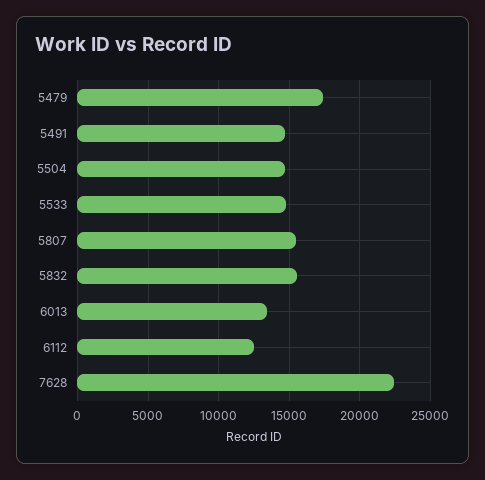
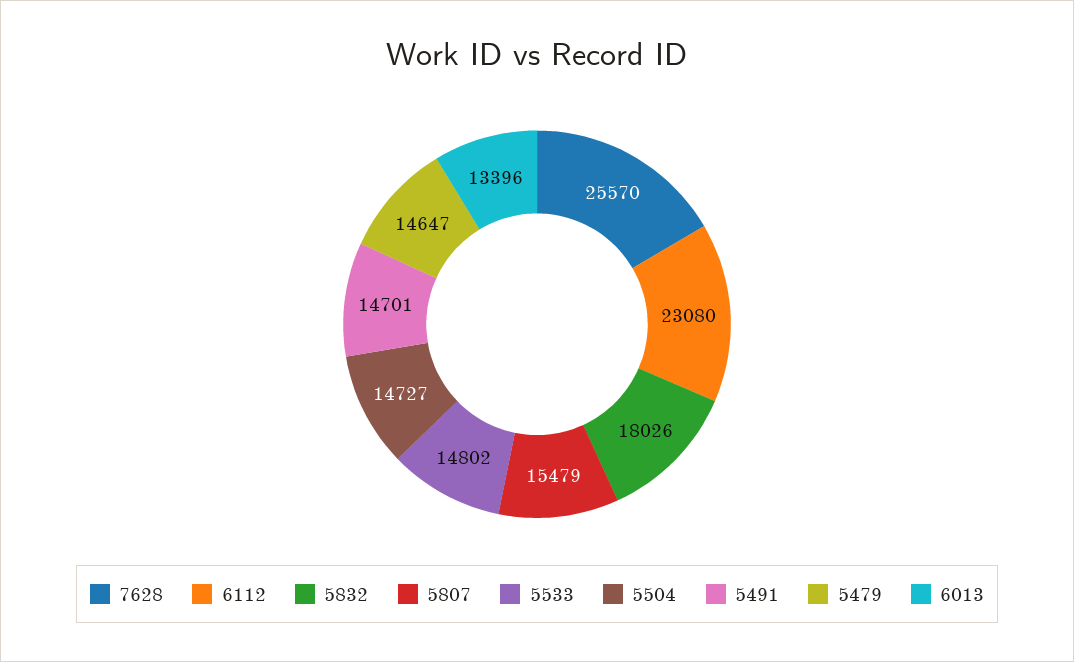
  {
-   "5479": 17500,
+   "5479": 14647,
    "5491": 14701,
    "5504": 14727,
    "5533": 14802,
    "5807": 15479,
-   "5832": 15500,
+   "5832": 18026,
    "6013": 13396,
-   "6112": 12500,
+   "6112": 23080,
-   "7628": 22500
+   "7628": 25570
  }

